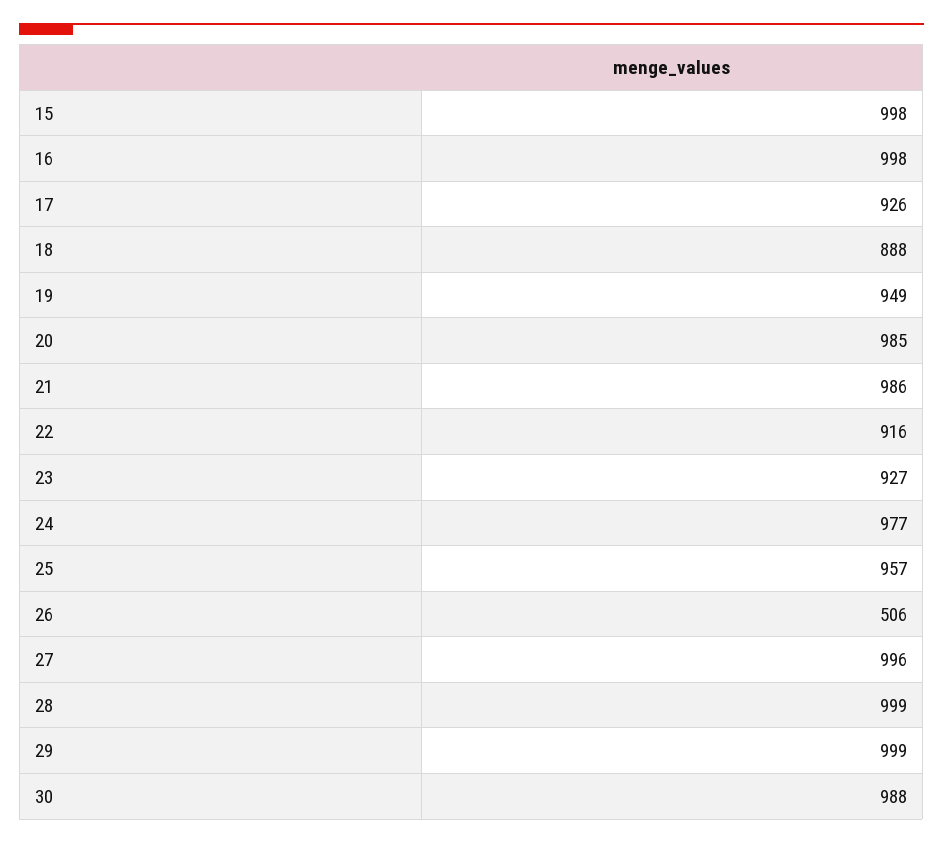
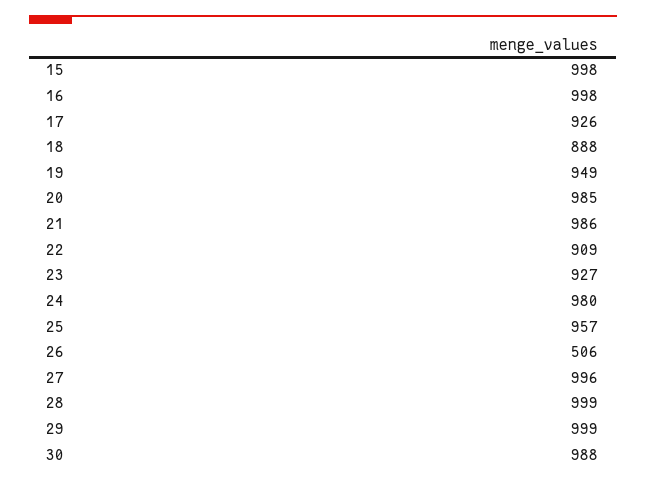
  {
    "15": 998,
    "16": 998,
    "17": 926,
    "18": 888,
    "19": 949,
    "20": 985,
    "21": 986,
-   "22": 916,
+   "22": 909,
    "23": 927,
-   "24": 977,
+   "24": 980,
    "25": 957,
    "26": 506,
    "27": 996,
    "28": 999,
    "29": 999,
    "30": 988
  }

